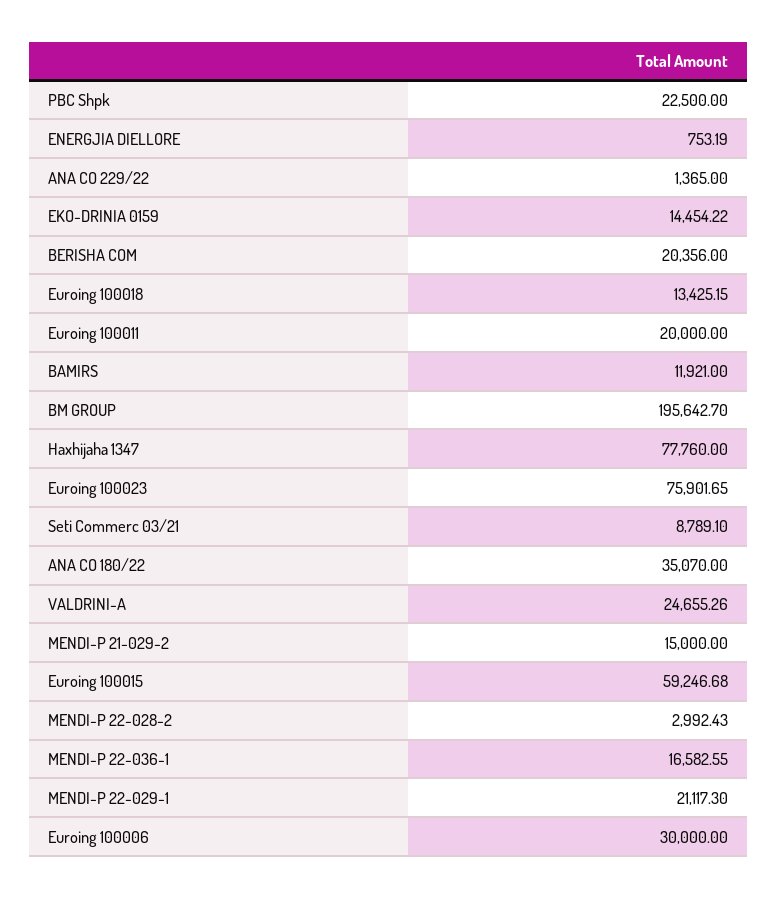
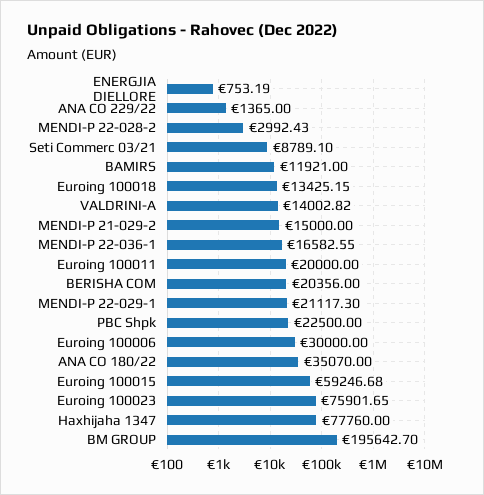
  {
    "PBC Shpk": 22500,
    "ENERGJIA DIELLORE": 753.19,
    "ANA CO 229/22": 1365,
-   "EKO-DRINIA 0159": 14454.22,
    "BERISHA COM": 20356,
    "Euroing 100018": 13425.15,
    "Euroing 100011": 20000,
    "BAMIRS": 11921,
    "BM GROUP": 195642.7,
    "Haxhijaha 1347": 77760,
    "Euroing 100023": 75901.65,
    "Seti Commerc 03/21": 8789.1,
    "ANA CO 180/22": 35070,
-   "VALDRINI-A": 24655.26,
+   "VALDRINI-A": 14002.82,
    "MENDI-P 21-029-2": 15000,
    "Euroing 100015": 59246.68,
    "MENDI-P 22-028-2": 2992.43,
    "MENDI-P 22-036-1": 16582.55,
    "MENDI-P 22-029-1": 21117.3,
    "Euroing 100006": 30000
  }

